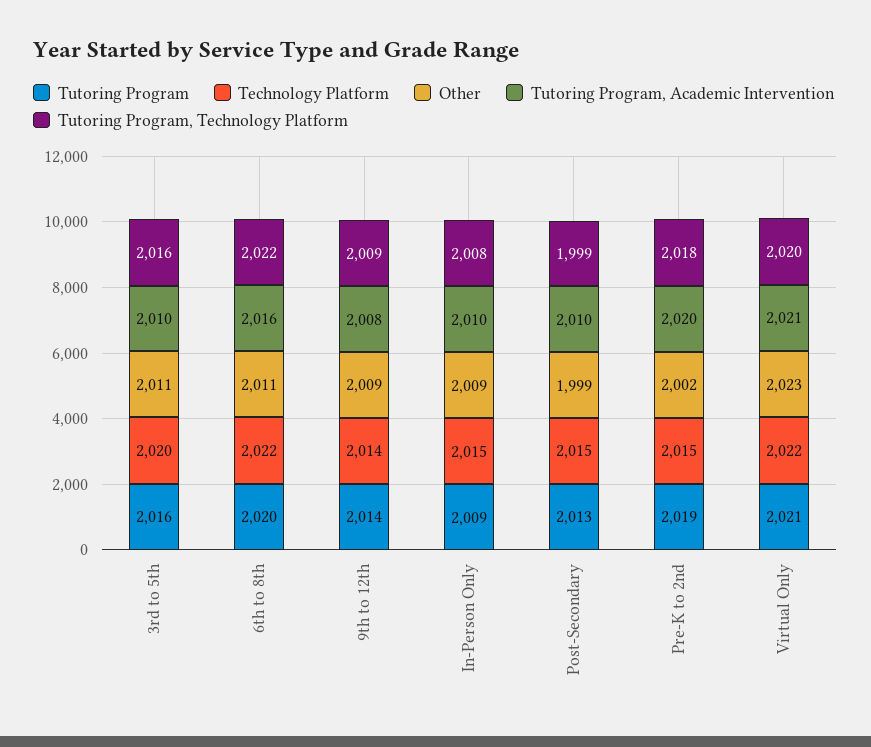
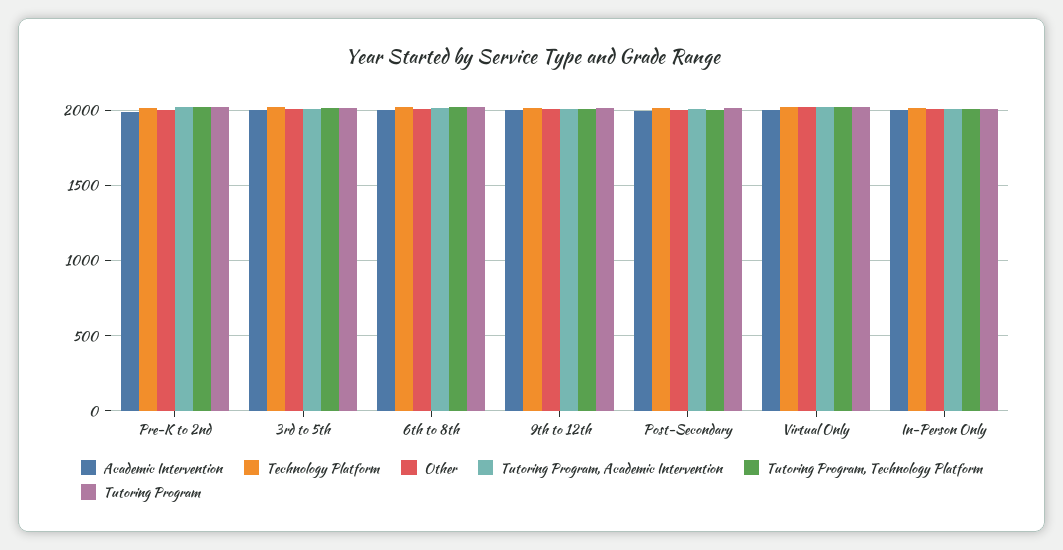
  {
    "Tutoring Program": {
      "3rd to 5th": 2016,
      "6th to 8th": 2020,
      "9th to 12th": 2014,
      "In-Person Only": 2009,
      "Post-Secondary": 2013,
      "Pre-K to 2nd": 2019,
      "Virtual Only": 2021
    },
    "Technology Platform": {
      "3rd to 5th": 2020,
      "6th to 8th": 2022,
      "9th to 12th": 2014,
      "In-Person Only": 2015,
      "Post-Secondary": 2015,
      "Pre-K to 2nd": 2015,
      "Virtual Only": 2022
    },
    "Other": {
      "3rd to 5th": 2011,
      "6th to 8th": 2011,
      "9th to 12th": 2009,
      "In-Person Only": 2009,
      "Post-Secondary": 1999,
      "Pre-K to 2nd": 2002,
      "Virtual Only": 2023
    },
    "Tutoring Program, Academic Intervention": {
      "3rd to 5th": 2010,
      "6th to 8th": 2016,
      "9th to 12th": 2008,
      "In-Person Only": 2010,
      "Post-Secondary": 2010,
      "Pre-K to 2nd": 2020,
      "Virtual Only": 2021
    },
    "Tutoring Program, Technology Platform": {
      "3rd to 5th": 2016,
      "6th to 8th": 2022,
      "9th to 12th": 2009,
      "In-Person Only": 2008,
      "Post-Secondary": 1999,
      "Pre-K to 2nd": 2018,
      "Virtual Only": 2020
-   }
+   },
+   "Academic Intervention": {
+     "Pre-K to 2nd": 2000,
+     "3rd to 5th": 2000,
+     "6th to 8th": 2000,
+     "9th to 12th": 2000,
+     "Post-Secondary": 2000,
+     "Virtual Only": 2000,
+     "In-Person Only": 2000
+   }
  }

